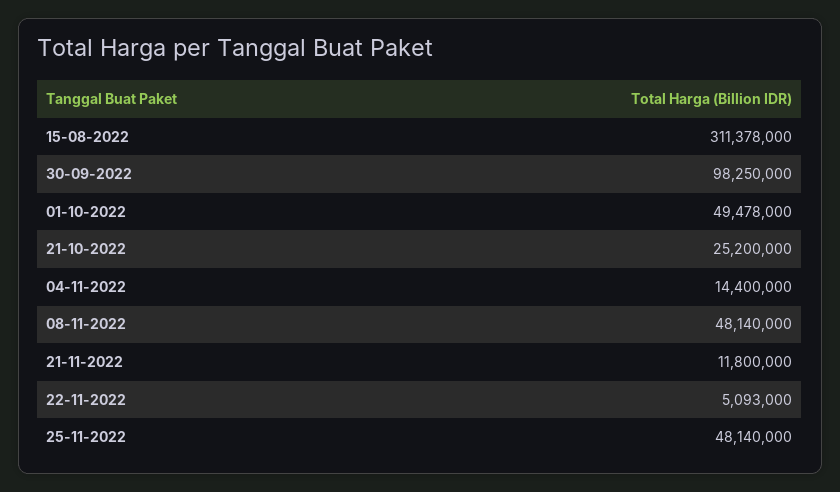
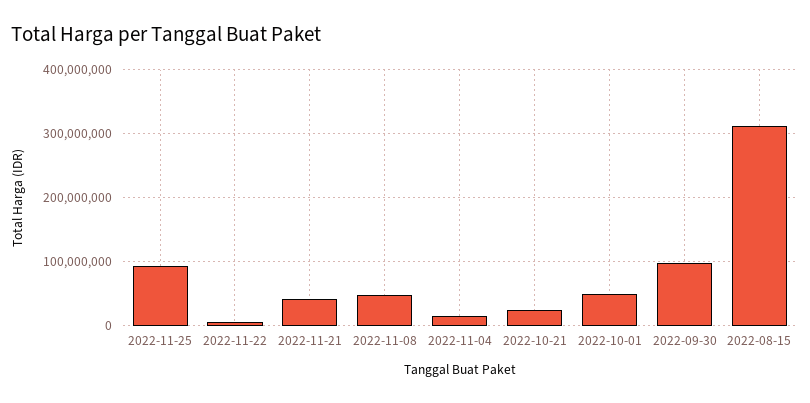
  {
    "15-08-2022": 311378000,
    "30-09-2022": 98250000,
    "01-10-2022": 49478000,
    "21-10-2022": 25200000,
    "04-11-2022": 14400000,
    "08-11-2022": 48140000,
-   "21-11-2022": 11800000,
+   "21-11-2022": 40000000,
    "22-11-2022": 5093000,
-   "25-11-2022": 48140000
+   "25-11-2022": 90000000
  }

